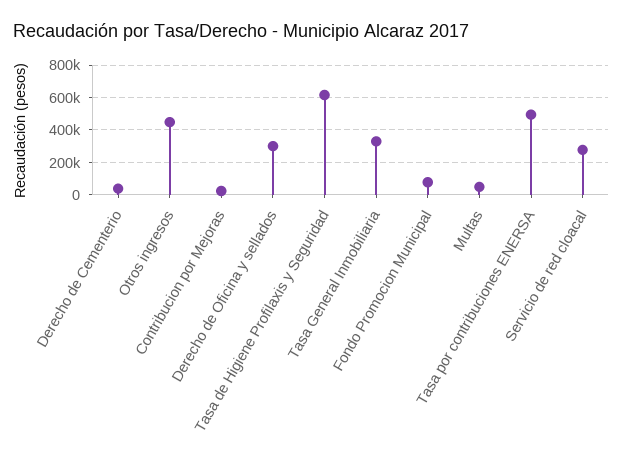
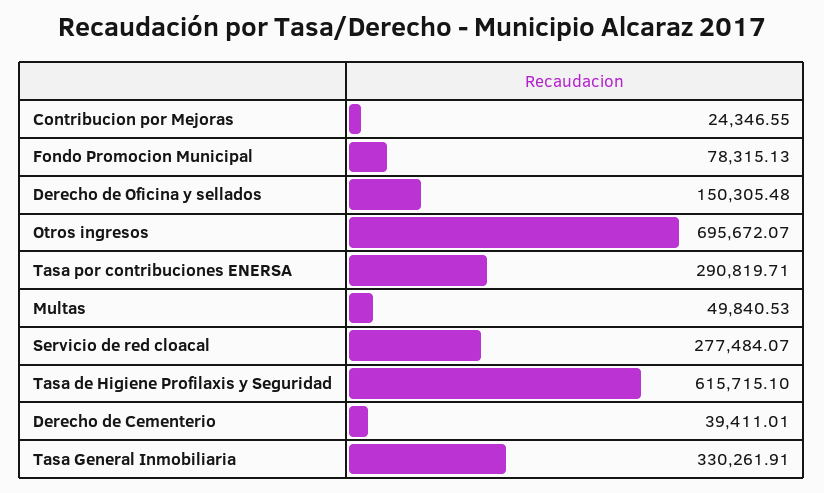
  {
    "Derecho de Cementerio": 39411.01,
-   "Otros ingresos": 450000,
+   "Otros ingresos": 695672.07,
    "Contribucion por Mejoras": 24346.55,
-   "Derecho de Oficina y sellados": 300000,
+   "Derecho de Oficina y sellados": 150305.48,
    "Tasa de Higiene Profilaxis y Seguridad": 615715.1,
    "Tasa General Inmobiliaria": 330261.91,
    "Fondo Promocion Municipal": 78315.13,
    "Multas": 49840.53,
-   "Tasa por contribuciones ENERSA": 500000,
+   "Tasa por contribuciones ENERSA": 290819.71,
    "Servicio de red cloacal": 277484.07
  }

